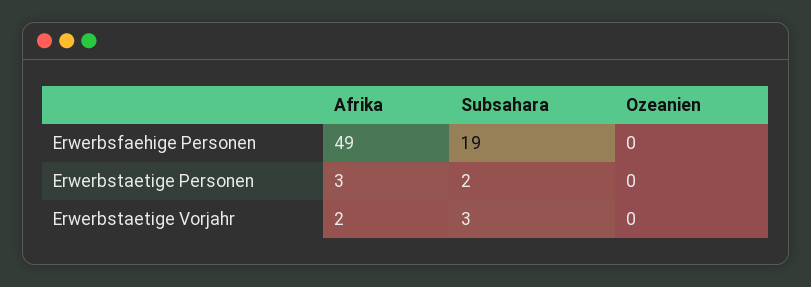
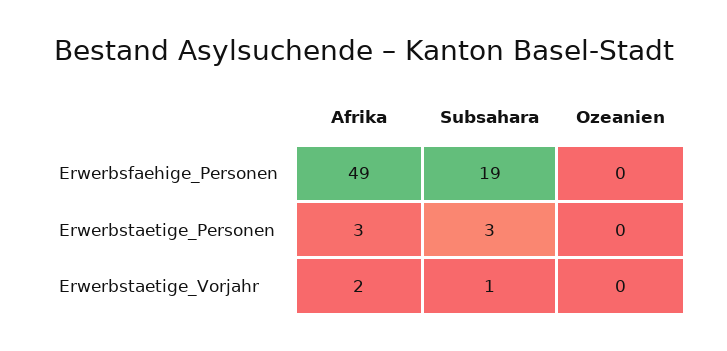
  {
    "Afrika": {
      "Erwerbsfaehige Personen": 49,
      "Erwerbstaetige Personen": 3,
      "Erwerbstaetige Vorjahr": 2
    },
    "Subsahara": {
      "Erwerbsfaehige Personen": 19,
-     "Erwerbstaetige Personen": 2,
+     "Erwerbstaetige Personen": 3,
-     "Erwerbstaetige Vorjahr": 3
+     "Erwerbstaetige Vorjahr": 1
    },
    "Ozeanien": {
      "Erwerbsfaehige Personen": 0,
      "Erwerbstaetige Personen": 0,
      "Erwerbstaetige Vorjahr": 0
    }
  }

